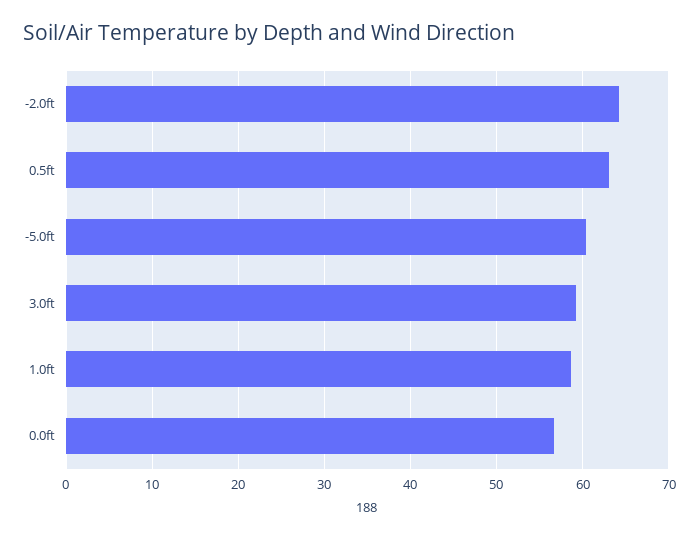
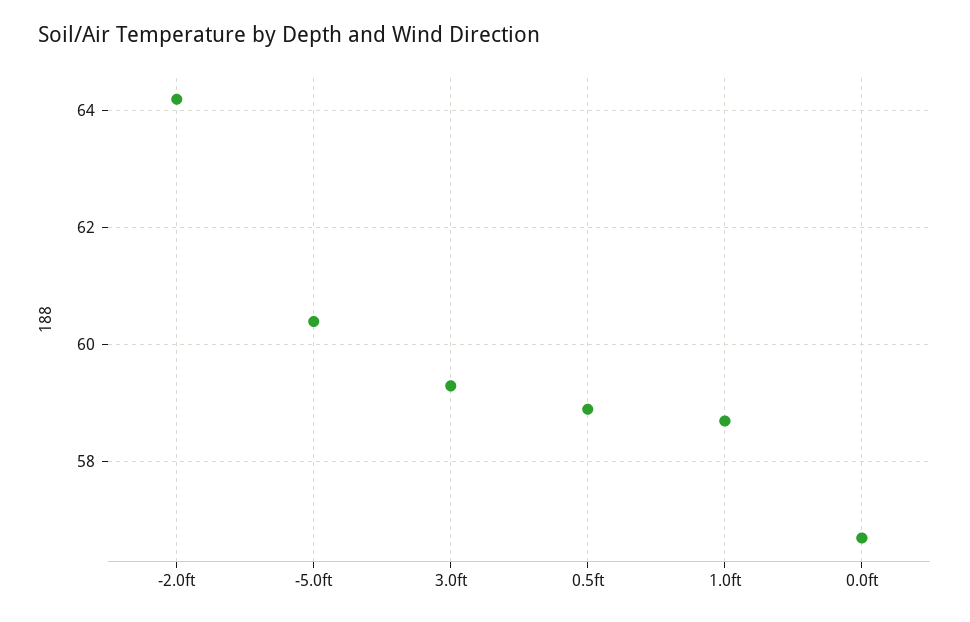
  {
    "-2.0ft": 64,
-   "0.5ft": 63,
+   "0.5ft": 59,
    "-5.0ft": 60.5,
    "3.0ft": 59.5,
    "1.0ft": 58.5,
    "0.0ft": 56.5
  }

